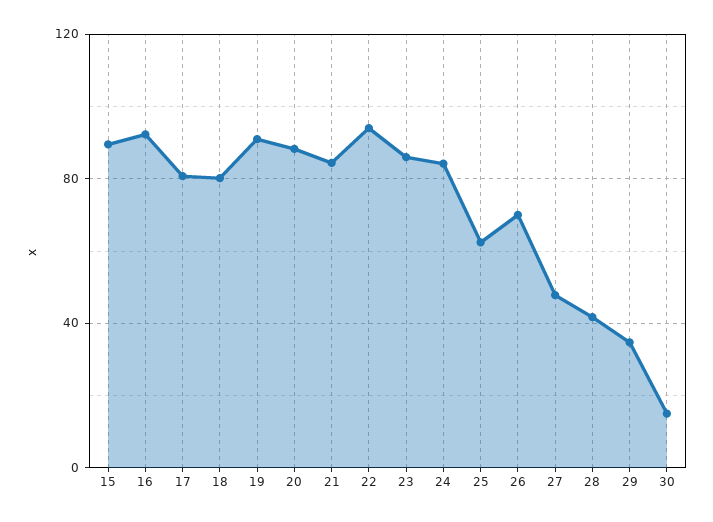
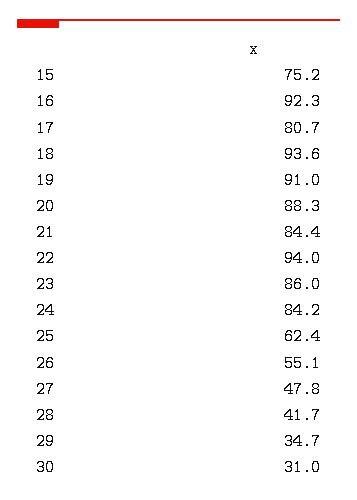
  {
-   "15": 90,
+   "15": 75.2,
    "16": 92.3,
    "17": 80.7,
-   "18": 80,
+   "18": 93.6,
    "19": 91,
    "20": 88.3,
    "21": 84.4,
    "22": 94,
    "23": 86,
    "24": 84.2,
    "25": 62.4,
-   "26": 70,
+   "26": 55.1,
    "27": 47.8,
    "28": 41.7,
    "29": 34.7,
-   "30": 15
+   "30": 31
  }

